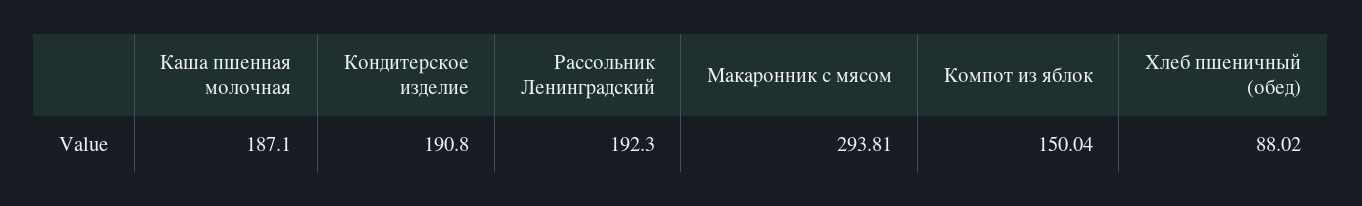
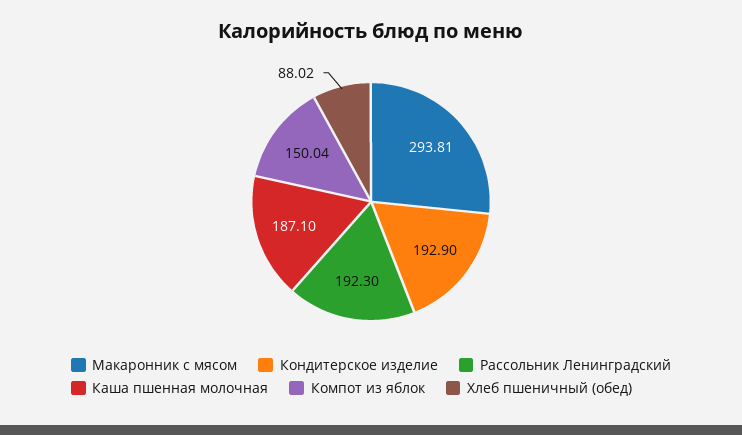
  {
    "Каша пшенная молочная": 187.1,
-   "Кондитерское изделие": 190.8,
+   "Кондитерское изделие": 192.9,
    "Рассольник Ленинградский": 192.3,
    "Макаронник с мясом": 293.81,
    "Компот из яблок": 150.04,
    "Хлеб пшеничный (обед)": 88.02
  }

